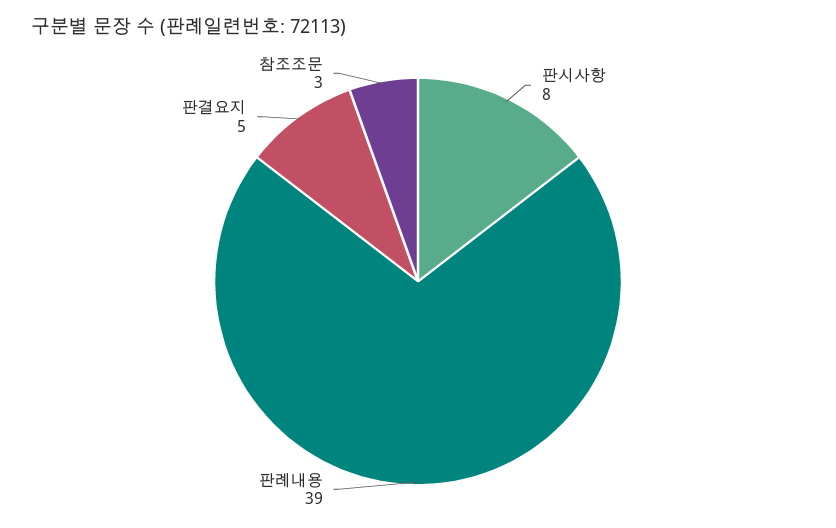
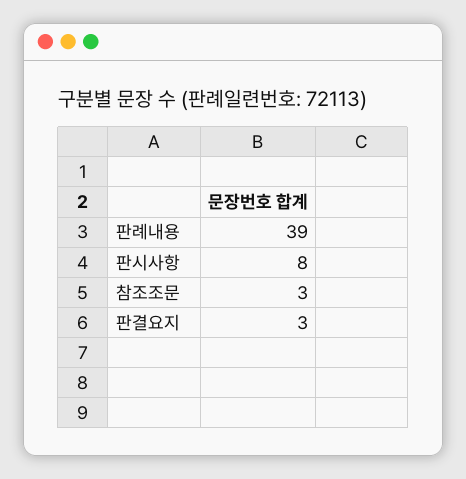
  {
    "판시사항": 8,
    "판례내용": 39,
-   "판결요지": 5,
+   "판결요지": 3,
    "참조조문": 3
  }

